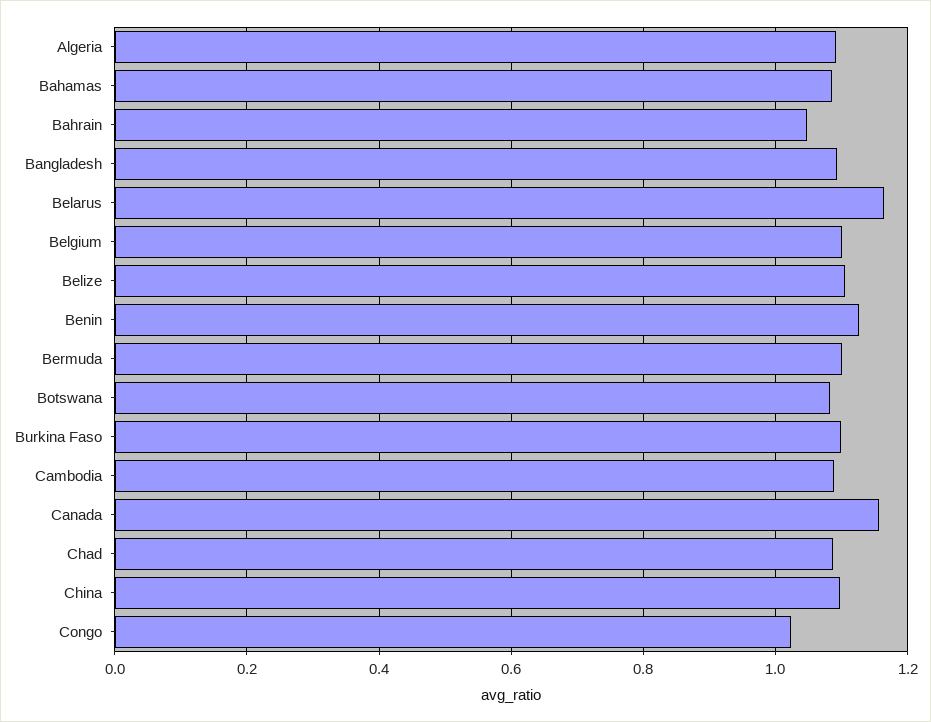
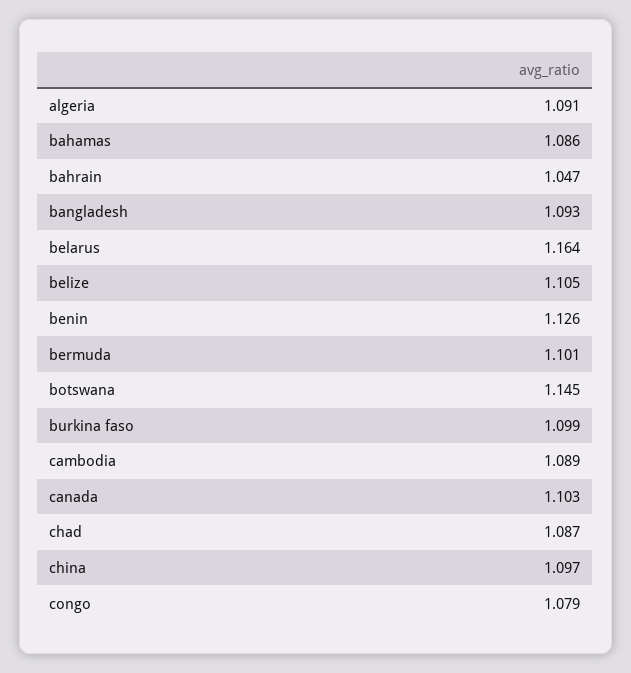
  {
    "Algeria": 1.091,
    "Bahamas": 1.086,
    "Bahrain": 1.047,
    "Bangladesh": 1.093,
    "Belarus": 1.164,
-   "Belgium": 1.1,
    "Belize": 1.105,
    "Benin": 1.126,
    "Bermuda": 1.101,
-   "Botswana": 1.08,
+   "Botswana": 1.145,
    "Burkina Faso": 1.099,
    "Cambodia": 1.089,
-   "Canada": 1.16,
+   "Canada": 1.103,
    "Chad": 1.087,
    "China": 1.097,
-   "Congo": 1.02
+   "Congo": 1.079
  }

